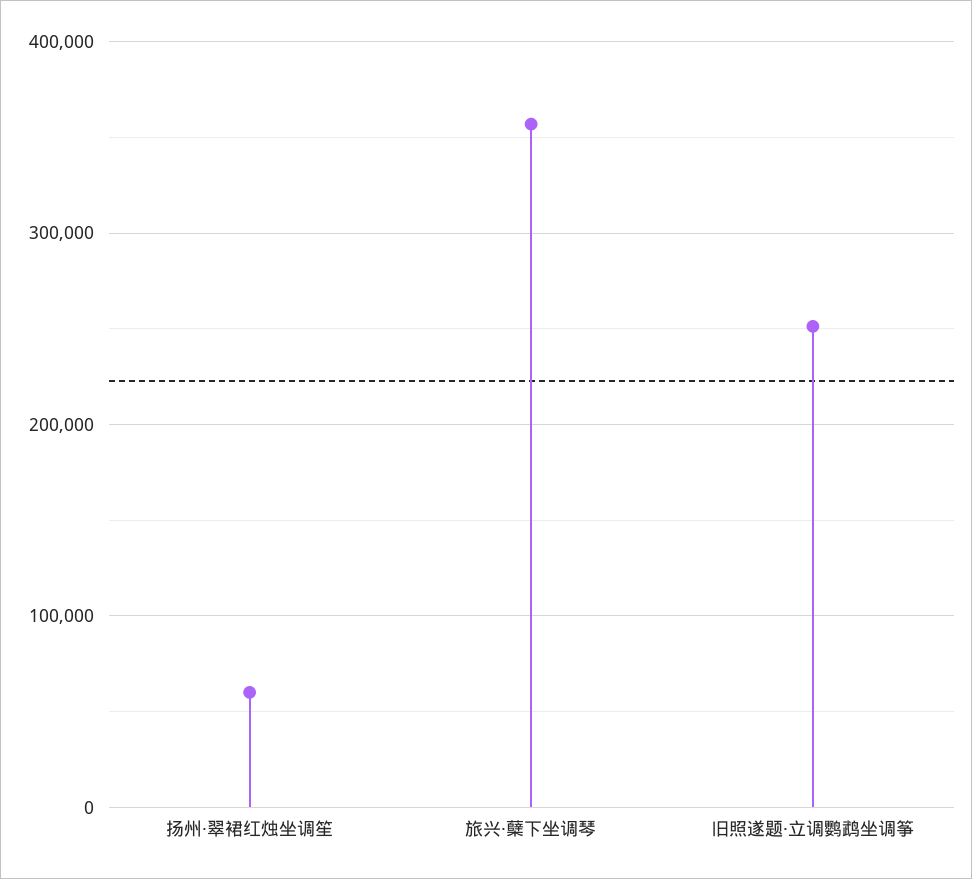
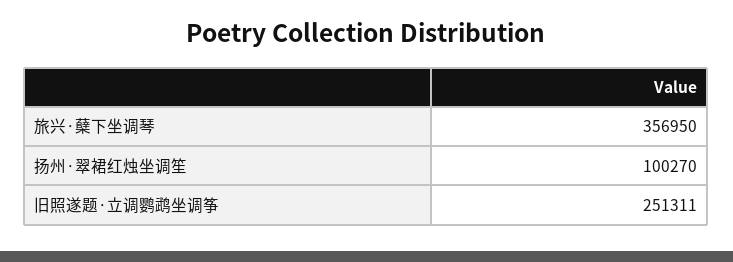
  {
-   "扬州·翠裙红烛坐调笙": 60000,
+   "扬州·翠裙红烛坐调笙": 100270,
    "旅兴·蘖下坐调琴": 356950,
    "旧照遂题·立调鹦鹉坐调筝": 251311
  }

